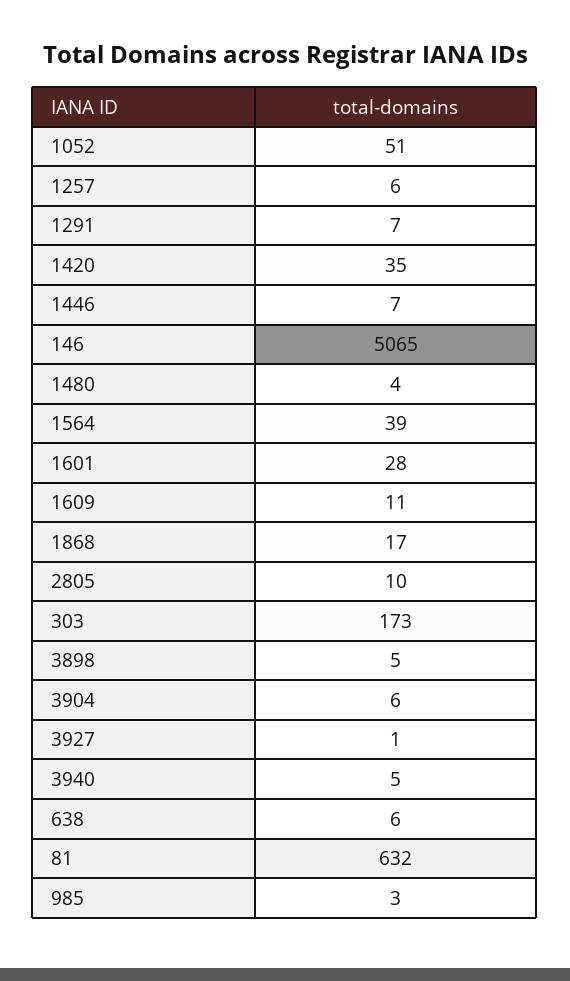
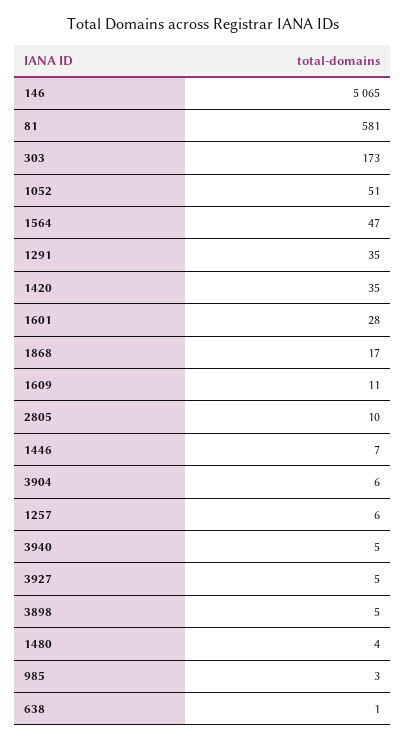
  {
    "1052": 51,
    "1257": 6,
-   "1291": 7,
+   "1291": 35,
    "1420": 35,
    "1446": 7,
    "146": 5065,
    "1480": 4,
-   "1564": 39,
+   "1564": 47,
    "1601": 28,
    "1609": 11,
    "1868": 17,
    "2805": 10,
    "303": 173,
    "3898": 5,
    "3904": 6,
-   "3927": 1,
+   "3927": 5,
    "3940": 5,
-   "638": 6,
+   "638": 1,
-   "81": 632,
+   "81": 581,
    "985": 3
  }

